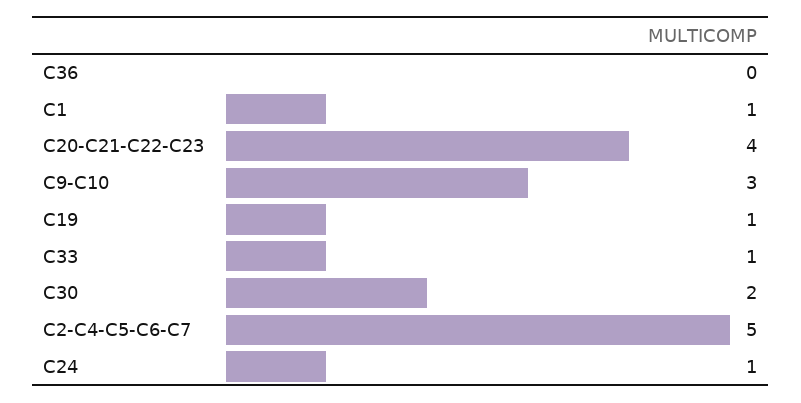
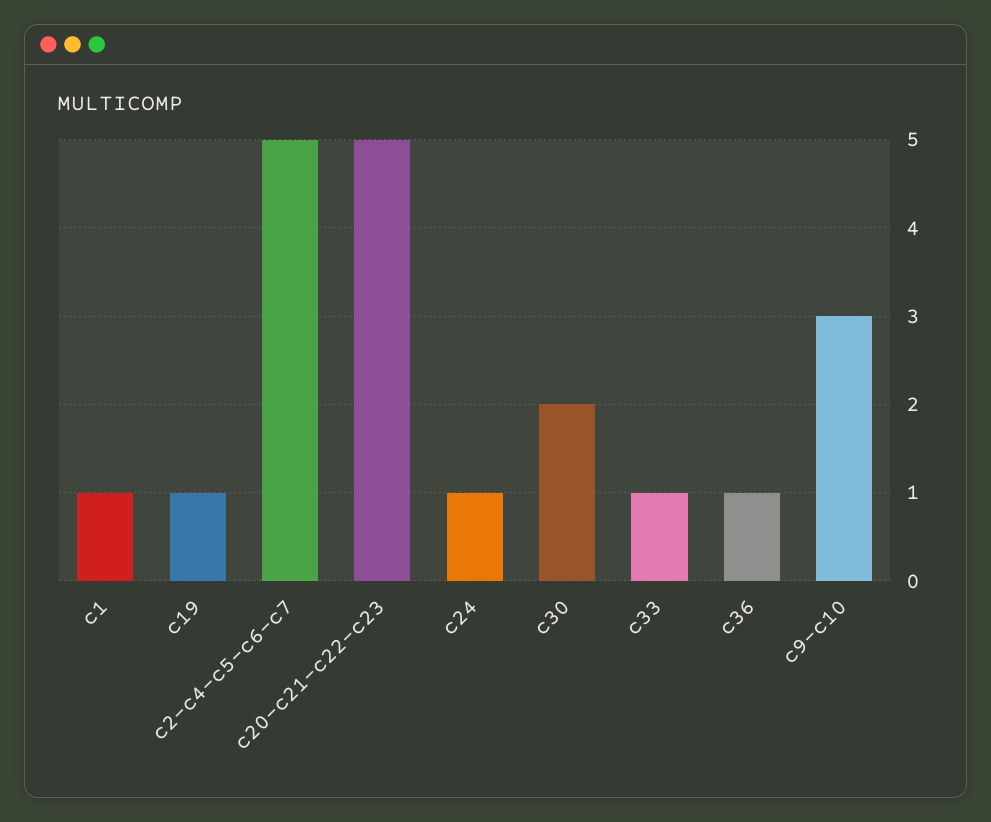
  {
-   "C36": 0,
+   "C36": 1,
    "C1": 1,
-   "C20-C21-C22-C23": 4,
+   "C20-C21-C22-C23": 5,
    "C9-C10": 3,
    "C19": 1,
    "C33": 1,
    "C30": 2,
    "C2-C4-C5-C6-C7": 5,
    "C24": 1
  }

